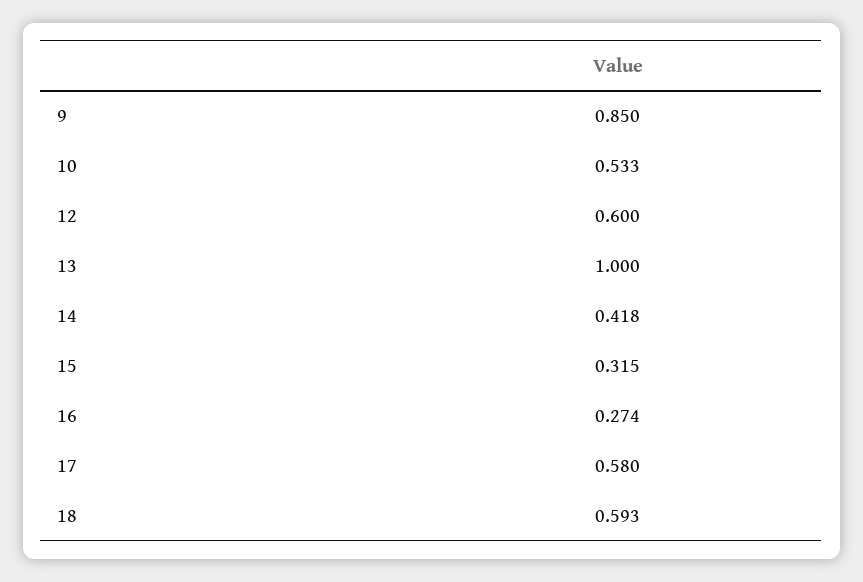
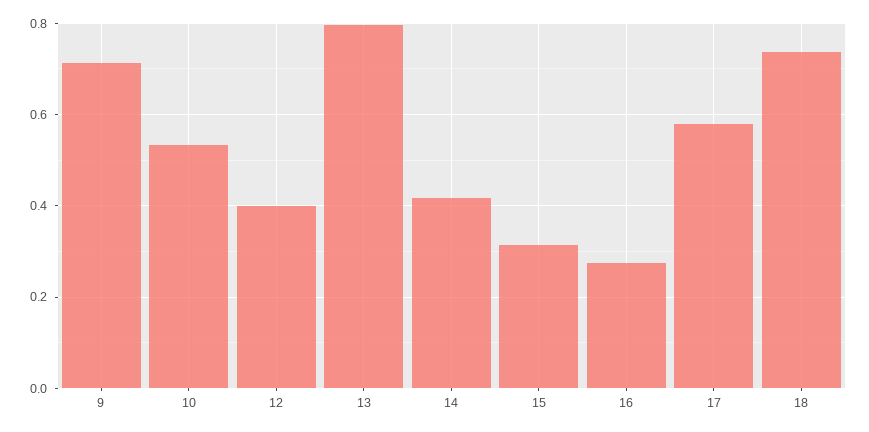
  {
-   "9": 0.85,
+   "9": 0.72,
    "10": 0.533,
-   "12": 0.6,
+   "12": 0.4,
-   "13": 1,
+   "13": 0.8,
    "14": 0.418,
    "15": 0.315,
    "16": 0.274,
    "17": 0.58,
-   "18": 0.593
+   "18": 0.74
  }

